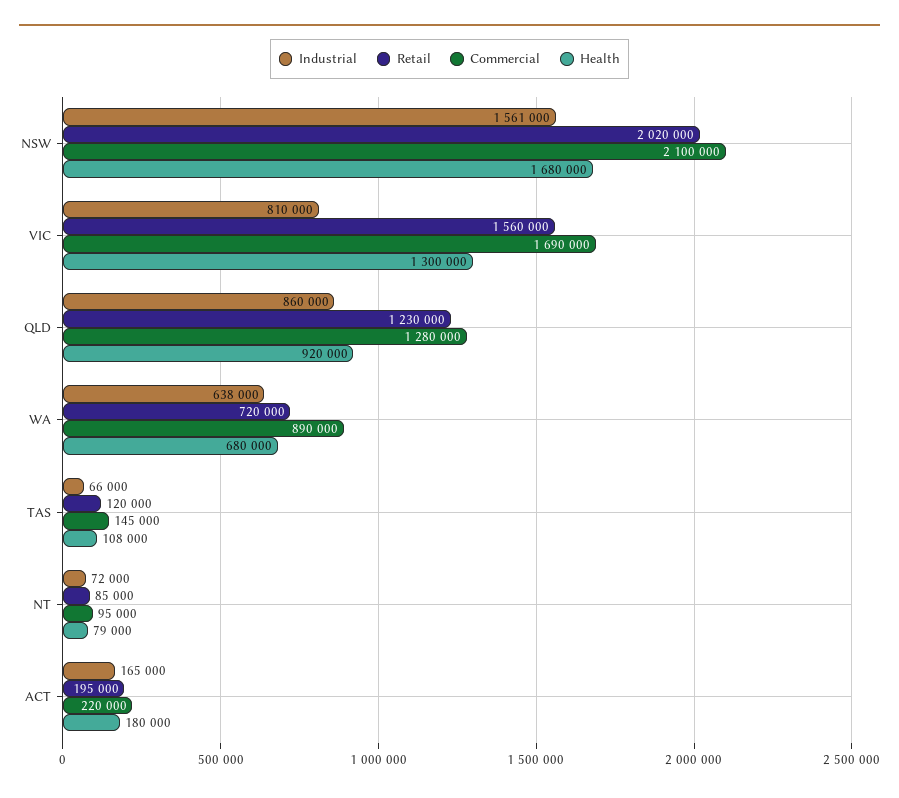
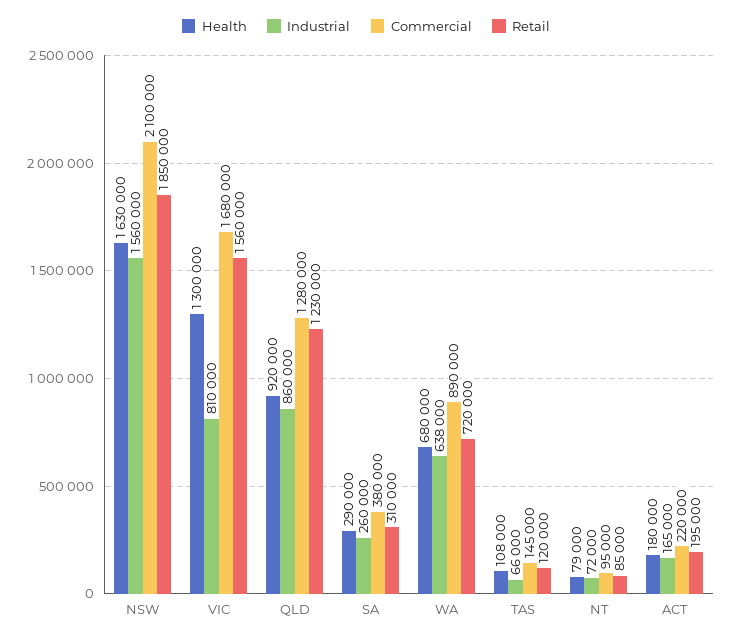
  {
    "Industrial": {
-     "NSW": 1561000,
+     "NSW": 1560000,
      "VIC": 810000,
      "QLD": 860000,
      "WA": 638000,
      "TAS": 66000,
      "NT": 72000,
-     "ACT": 165000
+     "ACT": 165000,
+     "SA": 260000
    },
    "Retail": {
-     "NSW": 2020000,
+     "NSW": 1850000,
      "VIC": 1560000,
      "QLD": 1230000,
      "WA": 720000,
      "TAS": 120000,
      "NT": 85000,
-     "ACT": 195000
+     "ACT": 195000,
+     "SA": 310000
    },
    "Commercial": {
      "NSW": 2100000,
-     "VIC": 1690000,
+     "VIC": 1680000,
      "QLD": 1280000,
      "WA": 890000,
      "TAS": 145000,
      "NT": 95000,
-     "ACT": 220000
+     "ACT": 220000,
+     "SA": 380000
    },
    "Health": {
-     "NSW": 1680000,
+     "NSW": 1630000,
      "VIC": 1300000,
      "QLD": 920000,
      "WA": 680000,
      "TAS": 108000,
      "NT": 79000,
-     "ACT": 180000
+     "ACT": 180000,
+     "SA": 290000
    }
  }

